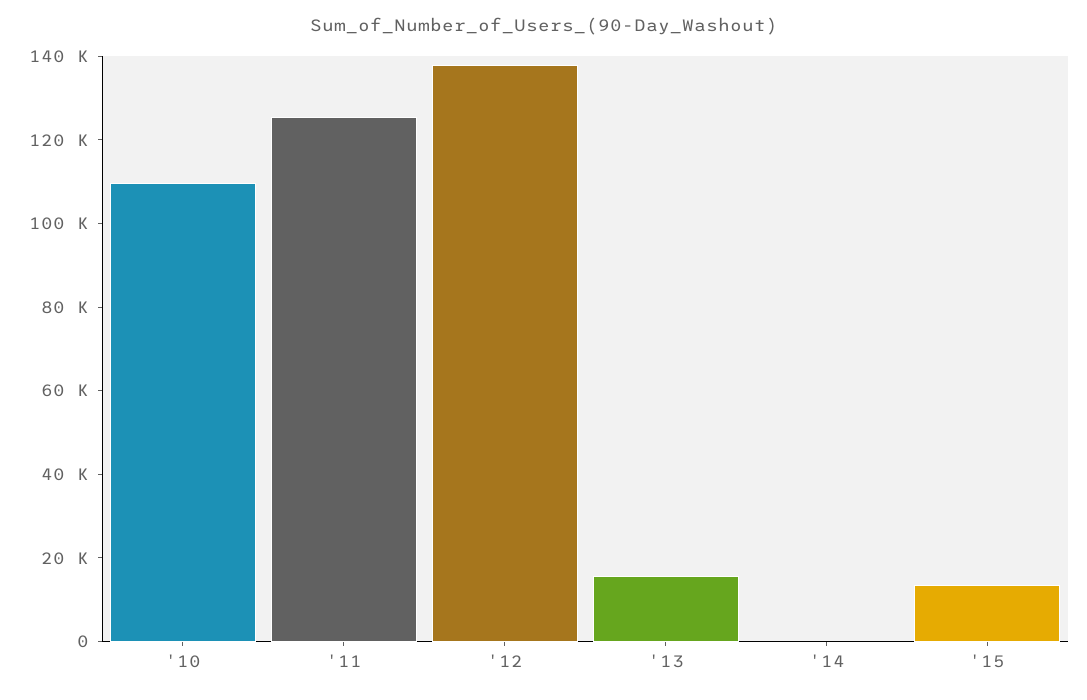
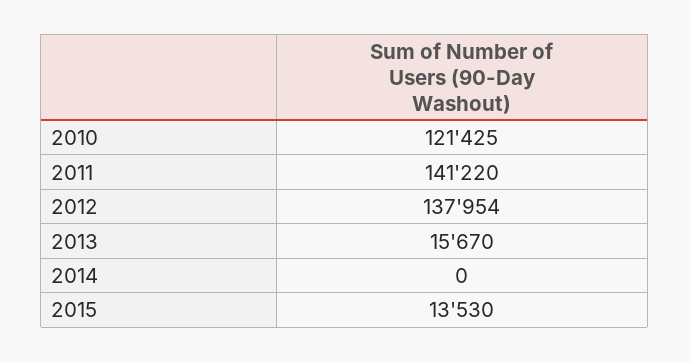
  {
-   "'10": 110000,
+   "'10": 121425,
-   "'11": 125000,
+   "'11": 141220,
    "'12": 137954,
    "'13": 15670,
    "'14": 0,
    "'15": 13530
  }

